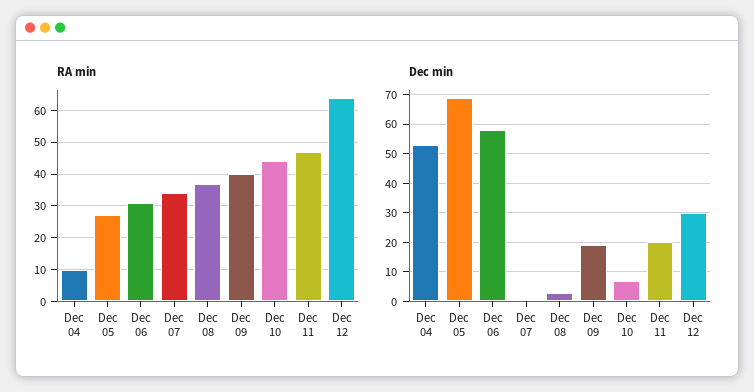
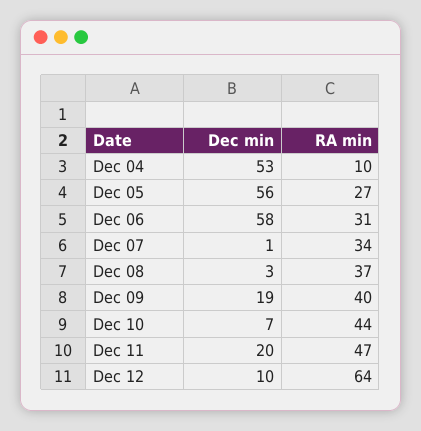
  {
    "RA min": {
      "Dec 04": 10,
      "Dec 05": 27,
      "Dec 06": 31,
      "Dec 07": 34,
      "Dec 08": 37,
      "Dec 09": 40,
      "Dec 10": 44,
      "Dec 11": 47,
      "Dec 12": 64
    },
    "Dec min": {
      "Dec 04": 53,
-     "Dec 05": 70,
+     "Dec 05": 56,
      "Dec 06": 58,
      "Dec 07": 1,
      "Dec 08": 3,
      "Dec 09": 19,
      "Dec 10": 7,
      "Dec 11": 20,
-     "Dec 12": 30
+     "Dec 12": 10
    }
  }

